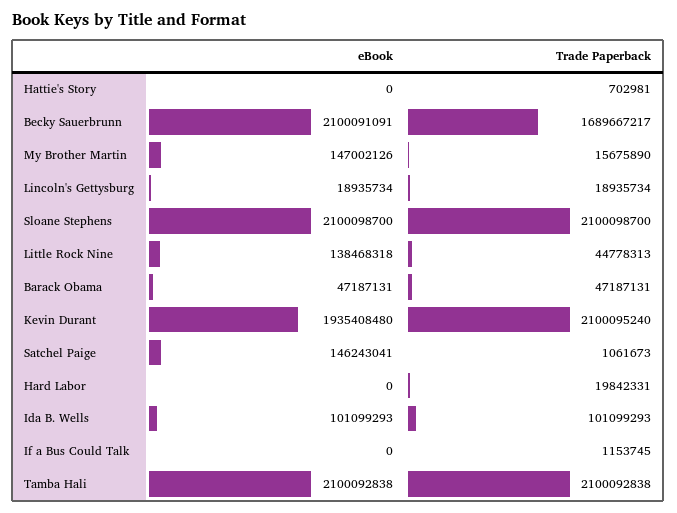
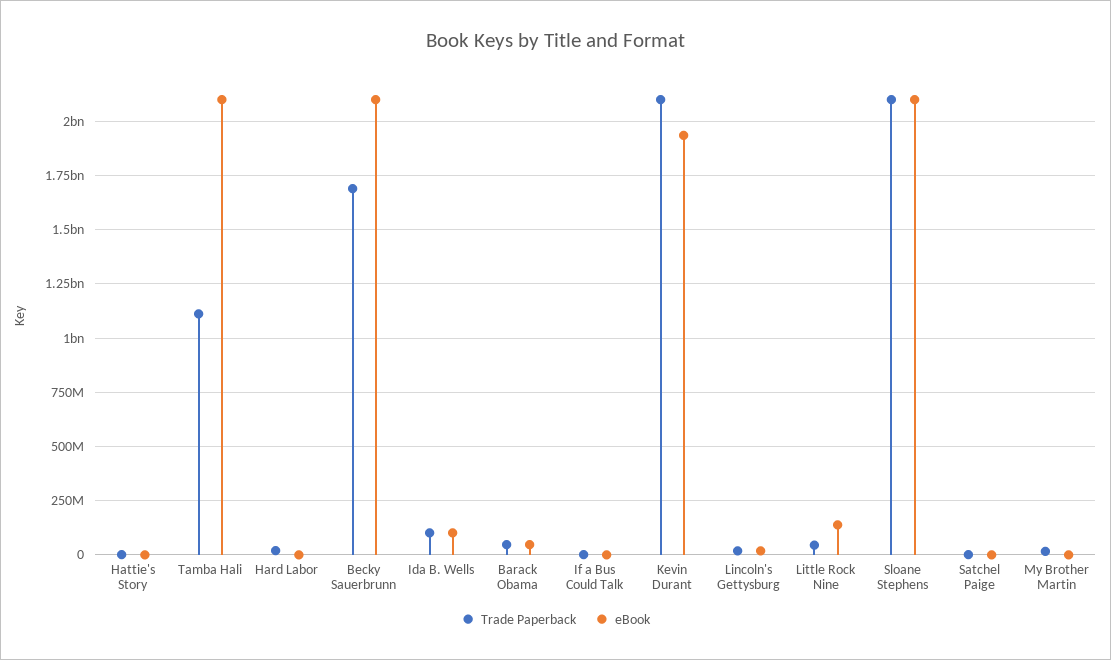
  {
    "eBook": {
      "Hattie's Story": 0,
      "Becky Sauerbrunn": 2100091091,
-     "My Brother Martin": 147002126,
+     "My Brother Martin": 0,
      "Lincoln's Gettysburg": 18935734,
      "Sloane Stephens": 2100098700,
      "Little Rock Nine": 138468318,
      "Barack Obama": 47187131,
      "Kevin Durant": 1935408480,
-     "Satchel Paige": 146243041,
+     "Satchel Paige": 0,
      "Hard Labor": 0,
      "Ida B. Wells": 101099293,
      "If a Bus Could Talk": 0,
      "Tamba Hali": 2100092838
    },
    "Trade Paperback": {
      "Hattie's Story": 702981,
      "Becky Sauerbrunn": 1689667217,
      "My Brother Martin": 15675890,
      "Lincoln's Gettysburg": 18935734,
      "Sloane Stephens": 2100098700,
      "Little Rock Nine": 44778313,
      "Barack Obama": 47187131,
      "Kevin Durant": 2100095240,
      "Satchel Paige": 1061673,
      "Hard Labor": 19842331,
      "Ida B. Wells": 101099293,
      "If a Bus Could Talk": 1153745,
-     "Tamba Hali": 2100092838
+     "Tamba Hali": 1100000000
    }
  }

